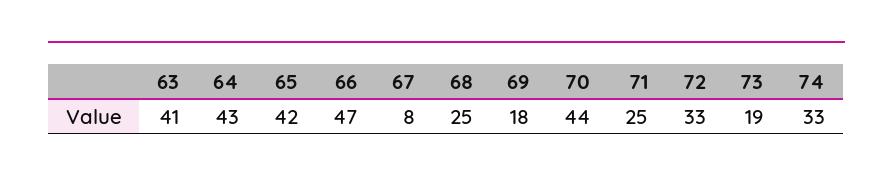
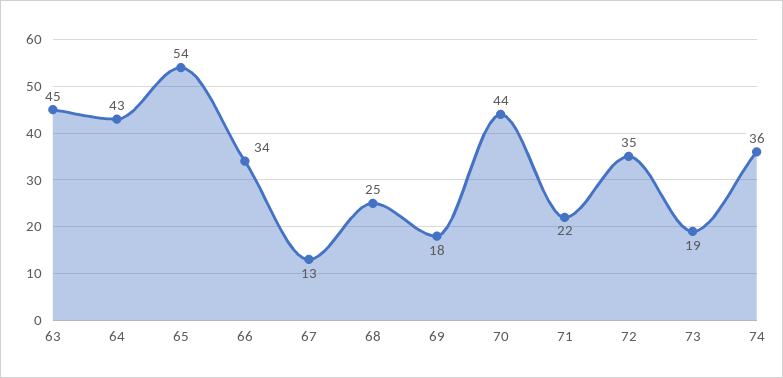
  {
-   "63": 41,
+   "63": 45,
    "64": 43,
-   "65": 42,
+   "65": 54,
-   "66": 47,
+   "66": 34,
-   "67": 8,
+   "67": 13,
    "68": 25,
    "69": 18,
    "70": 44,
-   "71": 25,
+   "71": 22,
-   "72": 33,
+   "72": 35,
    "73": 19,
-   "74": 33
+   "74": 36
  }

